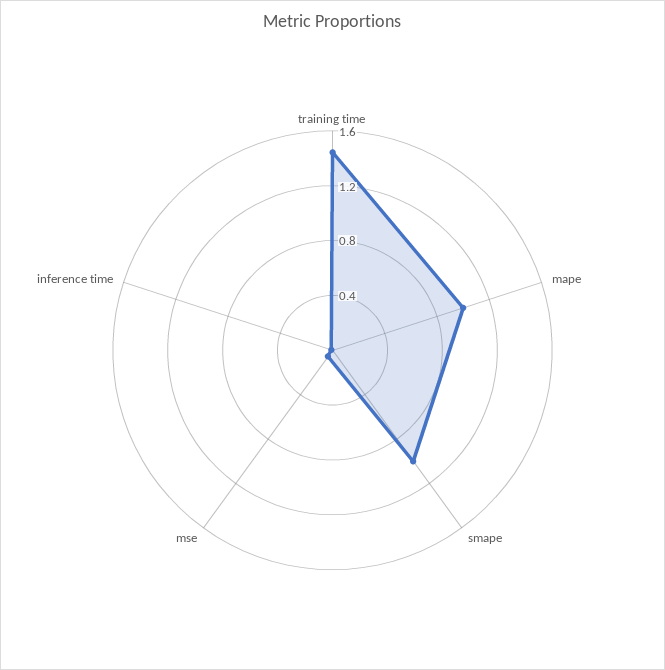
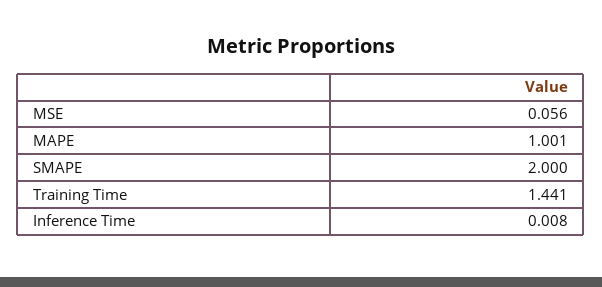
  {
    "training time": 1.441,
    "mape": 1.001,
-   "smape": 1,
+   "smape": 2,
    "mse": 0.056,
    "inference time": 0.008
  }

